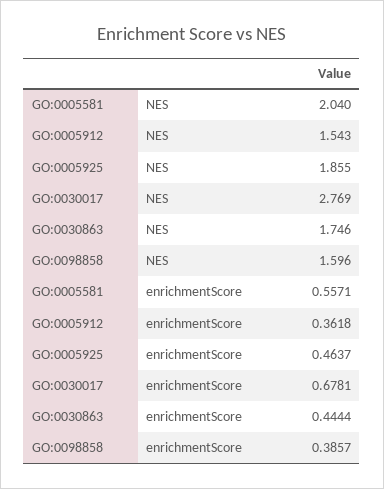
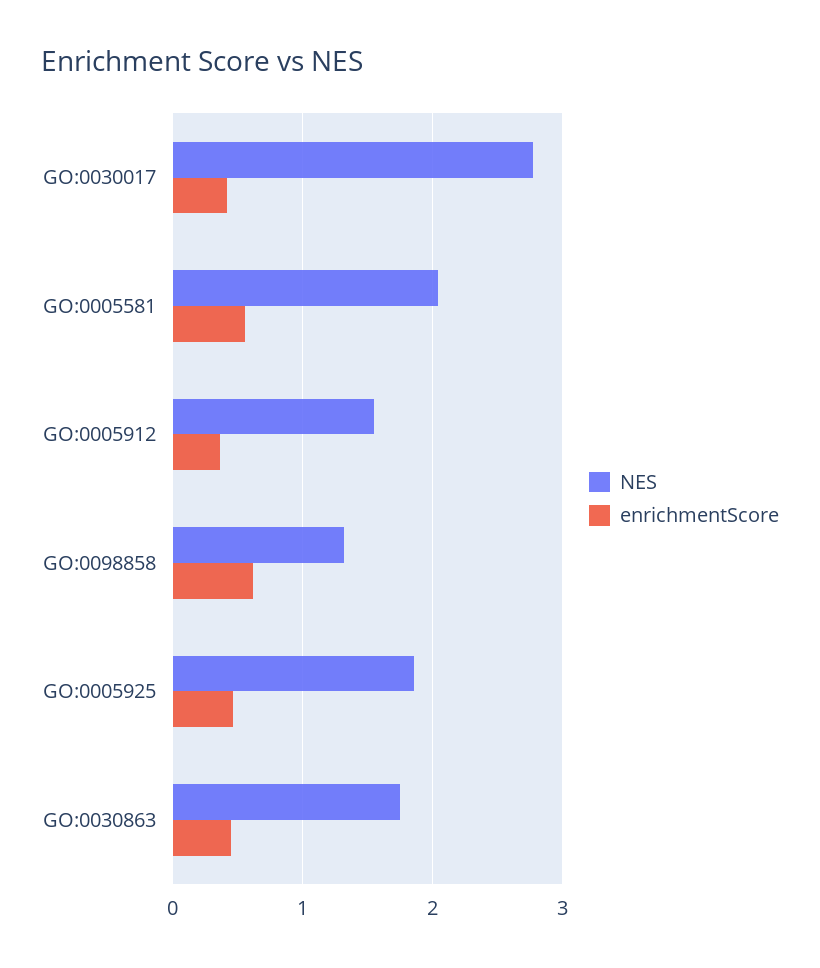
  {
    "NES": {
      "GO:0005581": 2.04,
      "GO:0005912": 1.543,
      "GO:0005925": 1.855,
      "GO:0030017": 2.769,
      "GO:0030863": 1.746,
-     "GO:0098858": 1.596
+     "GO:0098858": 1.3
    },
    "enrichmentScore": {
      "GO:0005581": 0.5571,
      "GO:0005912": 0.3618,
      "GO:0005925": 0.4637,
-     "GO:0030017": 0.6781,
+     "GO:0030017": 0.4,
      "GO:0030863": 0.4444,
-     "GO:0098858": 0.3857
+     "GO:0098858": 0.6
    }
  }

